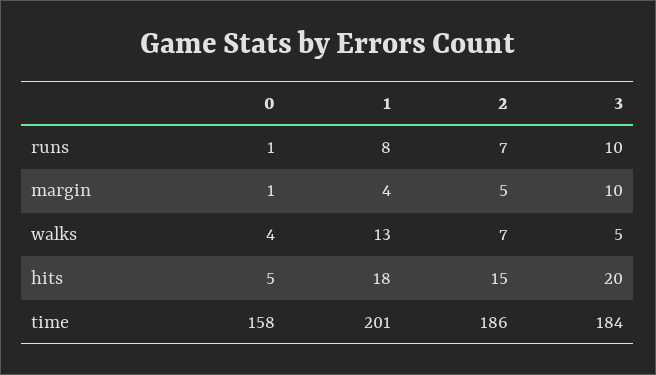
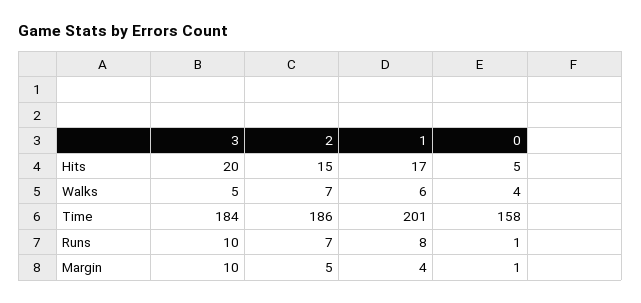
  {
    "0": {
      "runs": 1,
      "margin": 1,
      "walks": 4,
      "hits": 5,
      "time": 158
    },
    "1": {
      "runs": 8,
      "margin": 4,
-     "walks": 13,
+     "walks": 6,
-     "hits": 18,
+     "hits": 17,
      "time": 201
    },
    "2": {
      "runs": 7,
      "margin": 5,
      "walks": 7,
      "hits": 15,
      "time": 186
    },
    "3": {
      "runs": 10,
      "margin": 10,
      "walks": 5,
      "hits": 20,
      "time": 184
    }
  }

